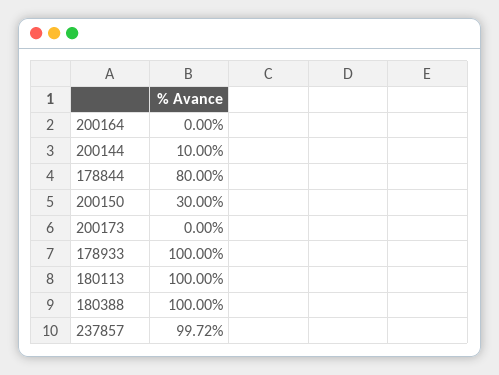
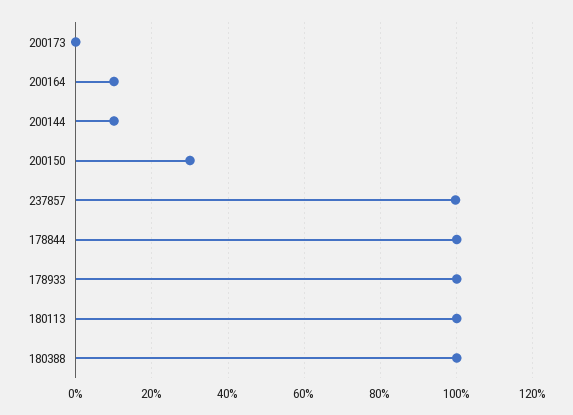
  {
-   "200164": 0,
+   "200164": 10,
    "200144": 10,
-   "178844": 80,
+   "178844": 100,
    "200150": 30,
    "200173": 0,
    "178933": 100,
    "180113": 100,
    "180388": 100,
    "237857": 99.72
  }

